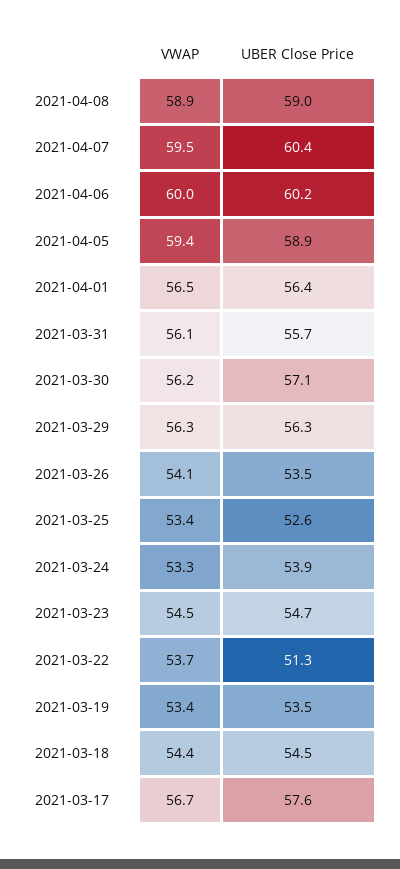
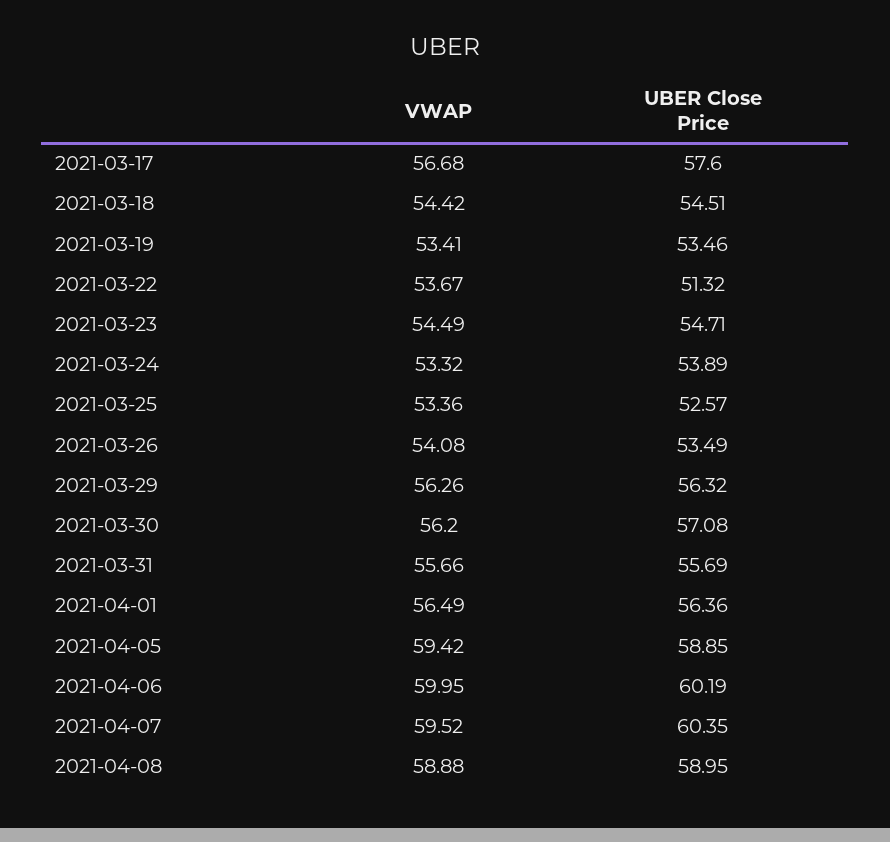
  {
    "VWAP": {
      "2021-04-08": 58.88,
      "2021-04-07": 59.52,
      "2021-04-06": 59.95,
      "2021-04-05": 59.42,
      "2021-04-01": 56.49,
-     "2021-03-31": 56.1,
+     "2021-03-31": 55.66,
      "2021-03-30": 56.2,
      "2021-03-29": 56.26,
      "2021-03-26": 54.08,
      "2021-03-25": 53.36,
      "2021-03-24": 53.32,
      "2021-03-23": 54.49,
      "2021-03-22": 53.67,
      "2021-03-19": 53.41,
      "2021-03-18": 54.42,
      "2021-03-17": 56.68
    },
    "UBER Close Price": {
      "2021-04-08": 58.95,
      "2021-04-07": 60.35,
      "2021-04-06": 60.19,
      "2021-04-05": 58.85,
      "2021-04-01": 56.36,
      "2021-03-31": 55.69,
      "2021-03-30": 57.08,
      "2021-03-29": 56.32,
      "2021-03-26": 53.49,
      "2021-03-25": 52.57,
      "2021-03-24": 53.89,
      "2021-03-23": 54.71,
      "2021-03-22": 51.32,
      "2021-03-19": 53.46,
      "2021-03-18": 54.51,
      "2021-03-17": 57.6
    }
  }

